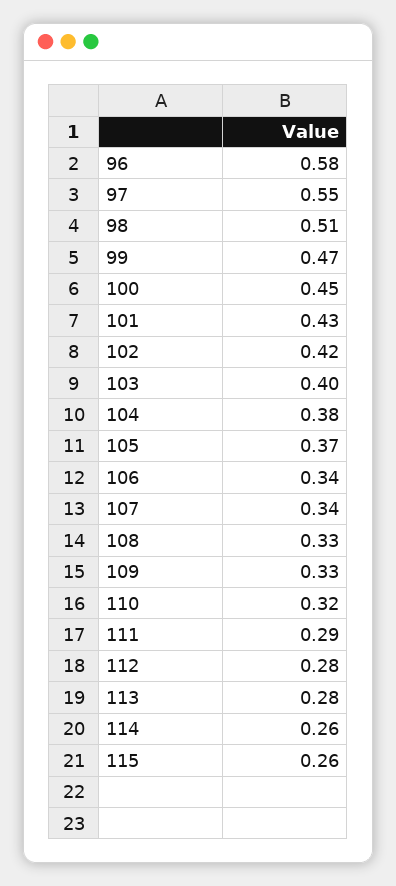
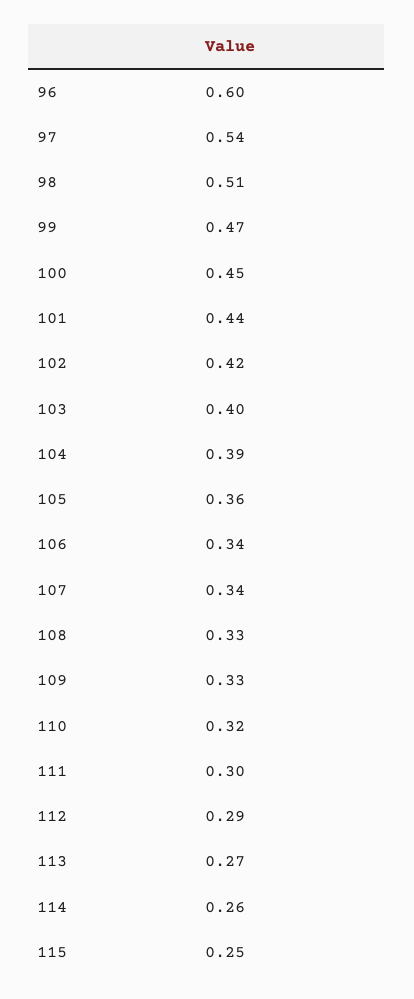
  {
-   "96": 0.58,
+   "96": 0.6,
-   "97": 0.55,
+   "97": 0.54,
    "98": 0.51,
    "99": 0.47,
    "100": 0.45,
-   "101": 0.43,
+   "101": 0.44,
    "102": 0.42,
    "103": 0.4,
-   "104": 0.38,
+   "104": 0.39,
-   "105": 0.37,
+   "105": 0.36,
    "106": 0.34,
    "107": 0.34,
    "108": 0.33,
    "109": 0.33,
    "110": 0.32,
-   "111": 0.29,
+   "111": 0.3,
-   "112": 0.28,
+   "112": 0.29,
-   "113": 0.28,
+   "113": 0.27,
    "114": 0.26,
-   "115": 0.26
+   "115": 0.25
  }

